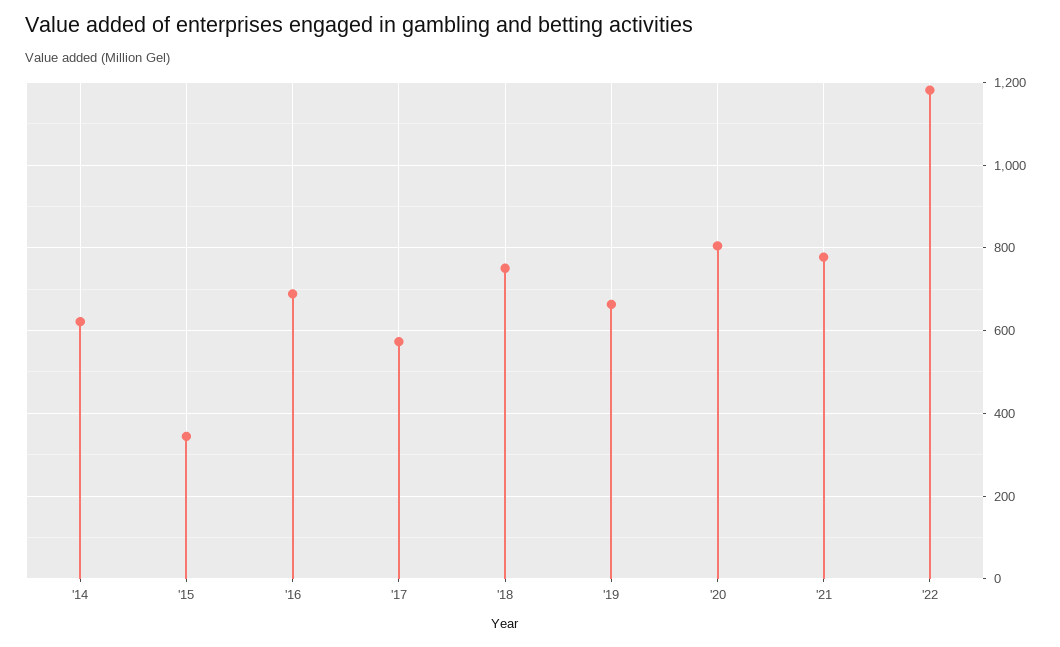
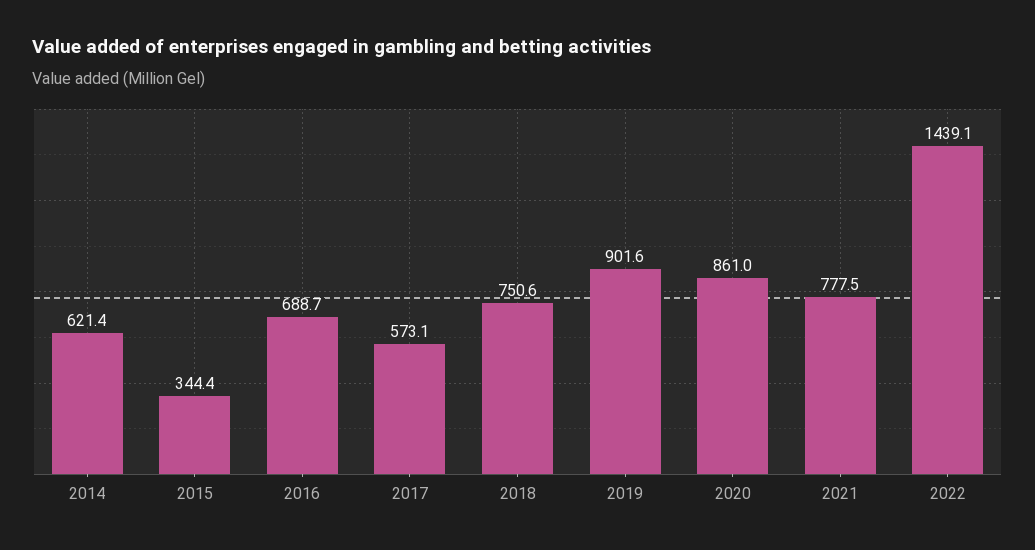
  {
    "'14": 621.4,
    "'15": 344.4,
    "'16": 688.7,
    "'17": 573.1,
    "'18": 750.6,
-   "'19": 660,
+   "'19": 901.6,
-   "'20": 800,
+   "'20": 861,
    "'21": 777.5,
-   "'22": 1180
+   "'22": 1439.1
  }

